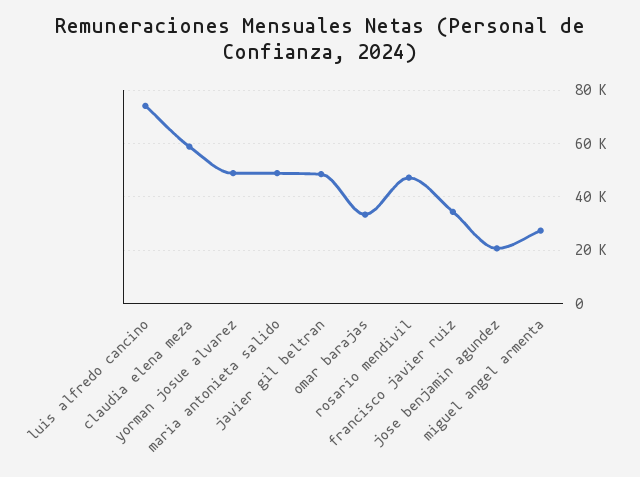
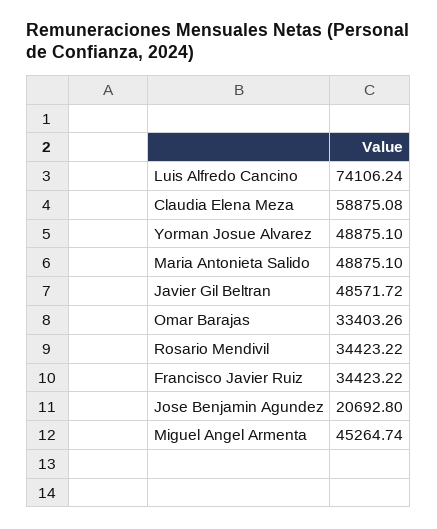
  {
    "luis alfredo cancino": 74106.24,
    "claudia elena meza": 58875.08,
    "yorman josue alvarez": 48875.1,
    "maria antonieta salido": 48875.1,
    "javier gil beltran": 48571.72,
    "omar barajas": 33403.26,
-   "rosario mendivil": 47500,
+   "rosario mendivil": 34423.22,
    "francisco javier ruiz": 34423.22,
    "jose benjamin agundez": 20692.8,
-   "miguel angel armenta": 27500
+   "miguel angel armenta": 45264.74
  }

